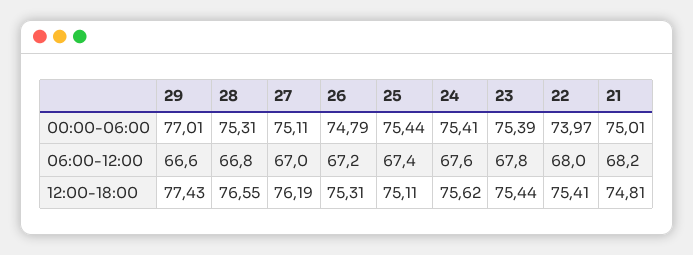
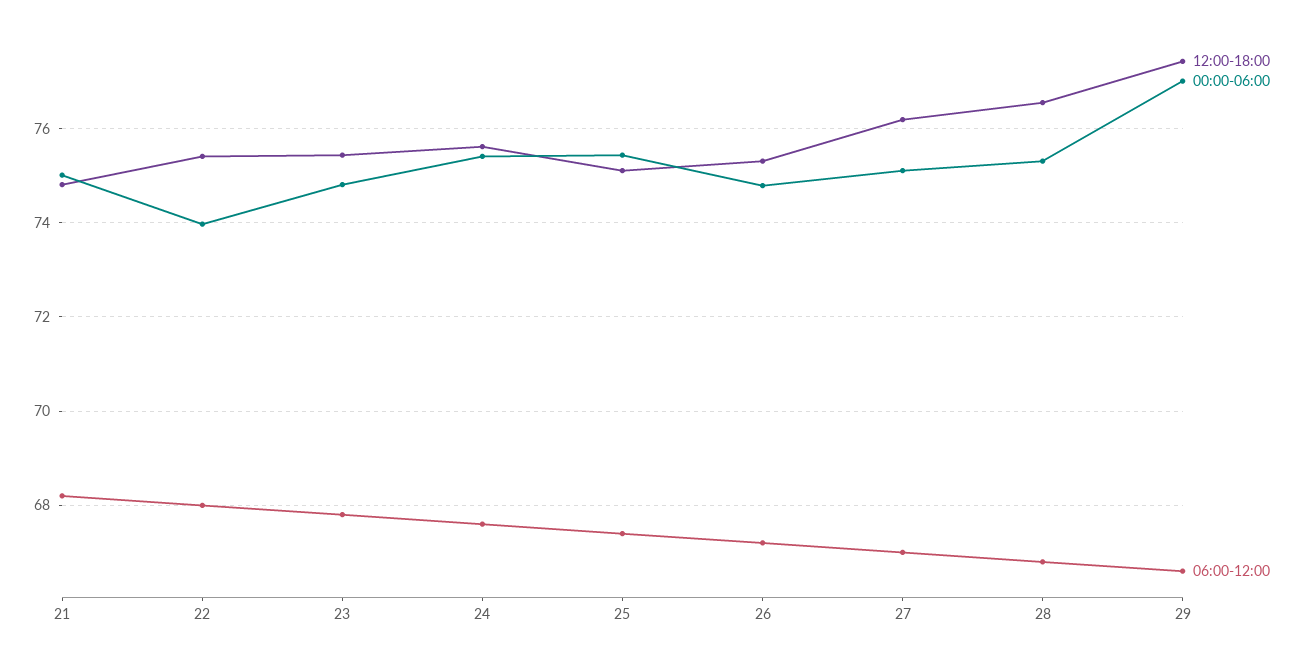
  {
    "00:00-06:00": {
      "29": 77.01,
      "28": 75.31,
      "27": 75.11,
      "26": 74.79,
      "25": 75.44,
      "24": 75.41,
-     "23": 75.39,
+     "23": 74.8,
      "22": 73.97,
      "21": 75.01
    },
    "06:00-12:00": {
      "29": 66.6,
      "28": 66.8,
      "27": 67,
      "26": 67.2,
      "25": 67.4,
      "24": 67.6,
      "23": 67.8,
      "22": 68,
      "21": 68.2
    },
    "12:00-18:00": {
      "29": 77.43,
      "28": 76.55,
      "27": 76.19,
      "26": 75.31,
      "25": 75.11,
      "24": 75.62,
      "23": 75.44,
      "22": 75.41,
      "21": 74.81
    }
  }

